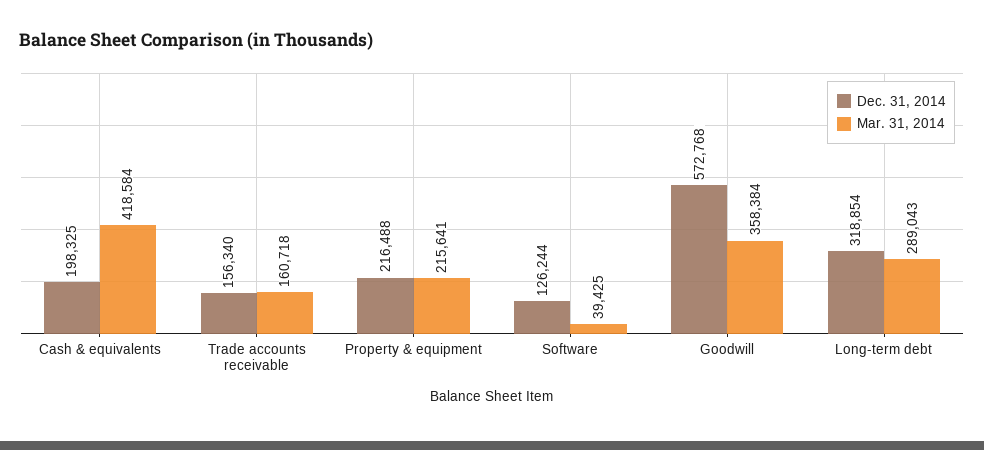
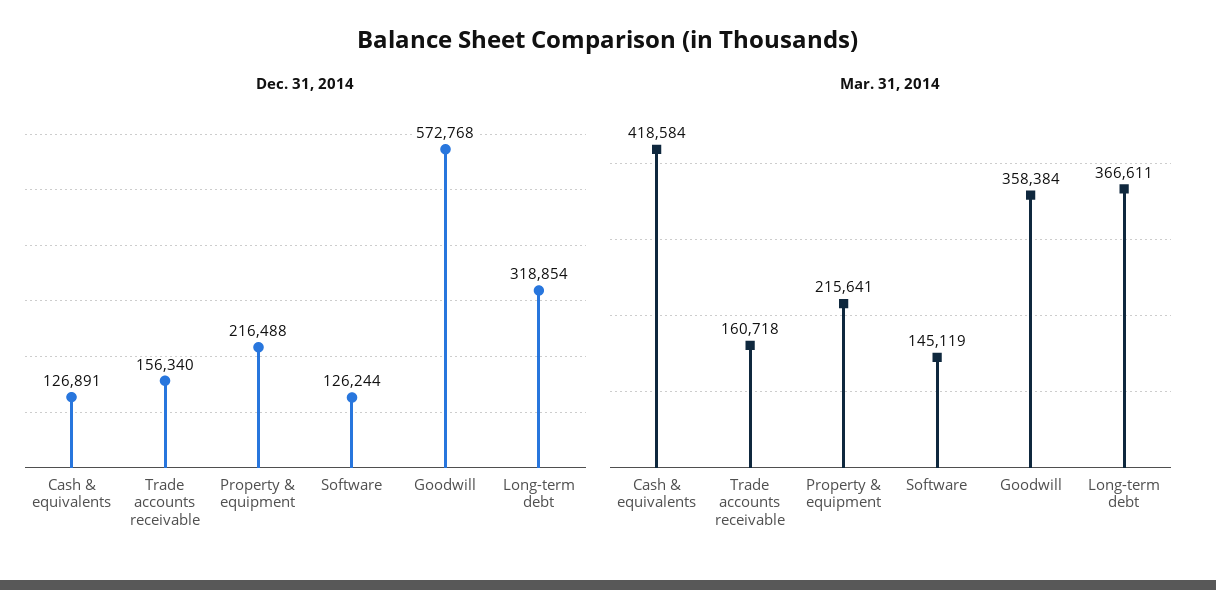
  {
    "Dec. 31, 2014": {
-     "Cash & equivalents": 198325,
+     "Cash & equivalents": 126891,
      "Trade accounts receivable": 156340,
      "Property & equipment": 216488,
      "Software": 126244,
      "Goodwill": 572768,
      "Long-term debt": 318854
    },
    "Mar. 31, 2014": {
      "Cash & equivalents": 418584,
      "Trade accounts receivable": 160718,
      "Property & equipment": 215641,
-     "Software": 39425,
+     "Software": 145119,
      "Goodwill": 358384,
-     "Long-term debt": 289043
+     "Long-term debt": 366611
    }
  }

